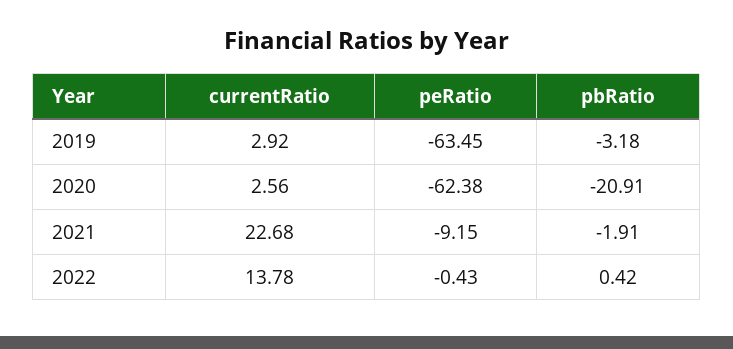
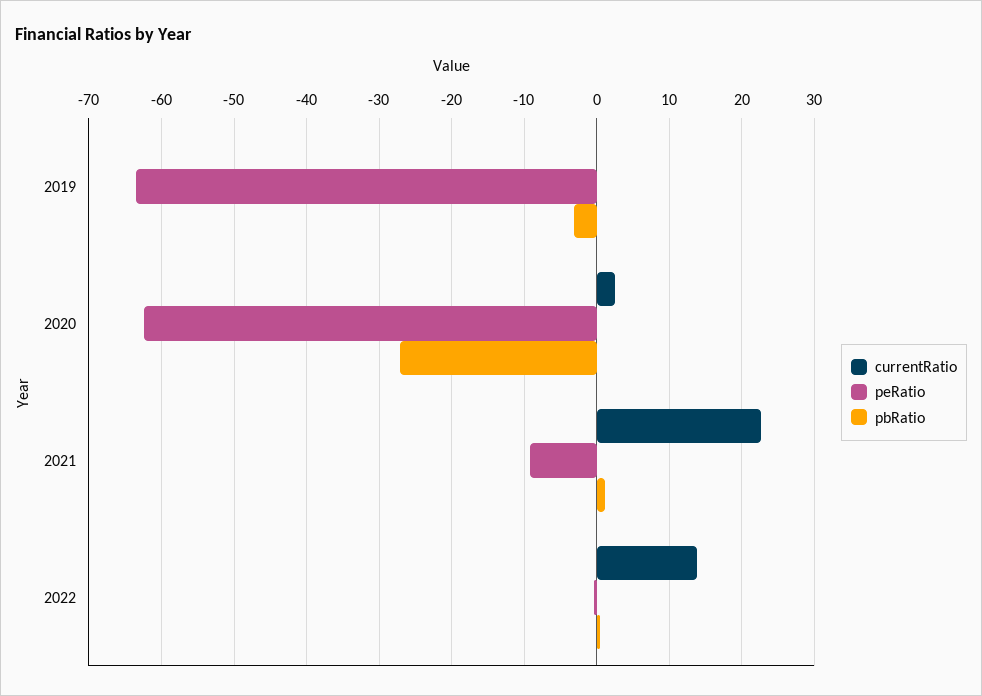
  {
    "currentRatio": {
-     "2019": 2.92,
+     "2019": 0,
      "2020": 2.56,
      "2021": 22.68,
      "2022": 13.78
    },
    "peRatio": {
      "2019": -63.45,
      "2020": -62.38,
      "2021": -9.15,
      "2022": -0.43
    },
    "pbRatio": {
      "2019": -3.18,
-     "2020": -20.91,
+     "2020": -27,
-     "2021": -1.91,
+     "2021": 1,
      "2022": 0.42
    }
  }

